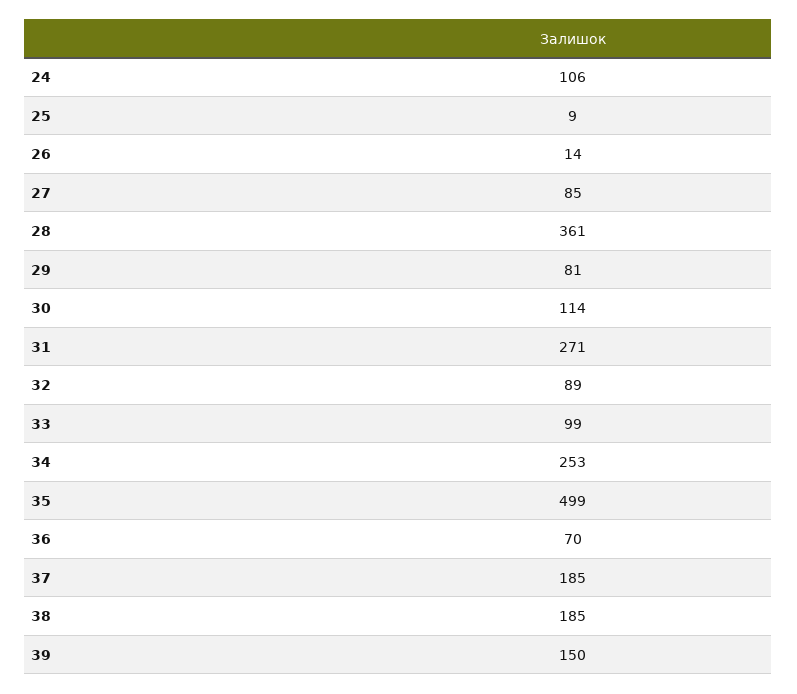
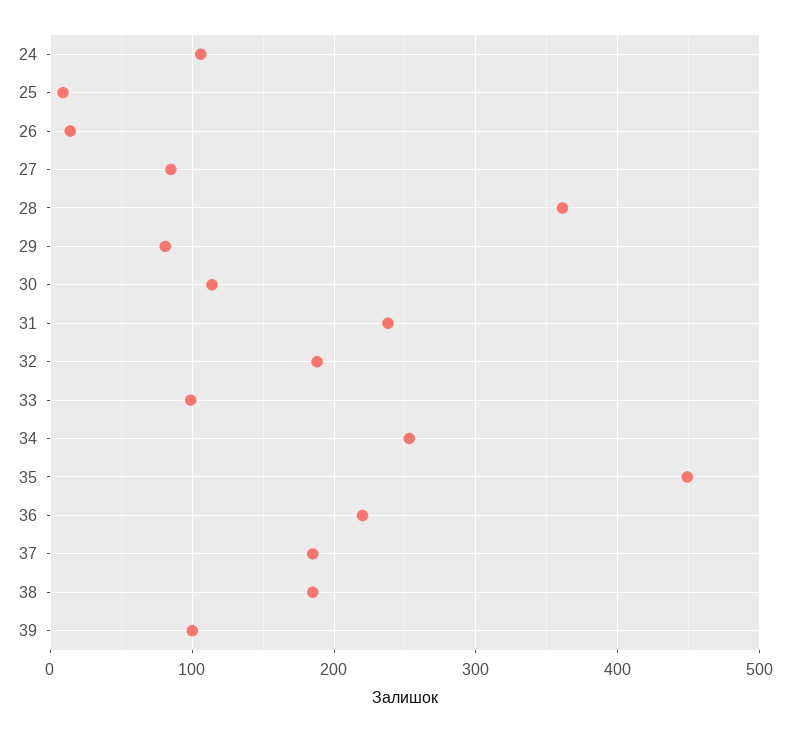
  {
    "24": 106,
    "25": 9,
    "26": 14,
    "27": 85,
    "28": 361,
    "29": 81,
    "30": 114,
-   "31": 271,
+   "31": 240,
-   "32": 89,
+   "32": 190,
    "33": 99,
    "34": 253,
-   "35": 499,
+   "35": 450,
-   "36": 70,
+   "36": 220,
    "37": 185,
    "38": 185,
-   "39": 150
+   "39": 100
  }

